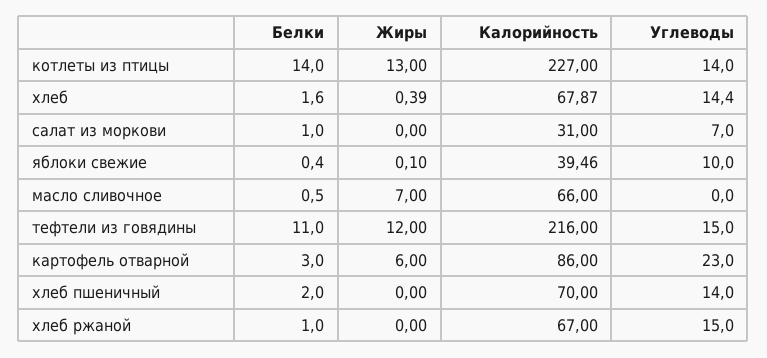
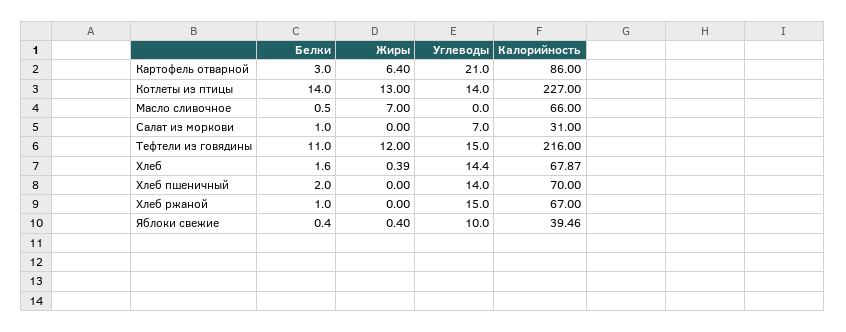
  {
    "Белки": {
      "котлеты из птицы": 14,
      "хлеб": 1.6,
      "салат из моркови": 1,
      "яблоки свежие": 0.4,
      "масло сливочное": 0.5,
      "тефтели из говядины": 11,
      "картофель отварной": 3,
      "хлеб пшеничный": 2,
      "хлеб ржаной": 1
    },
    "Жиры": {
      "котлеты из птицы": 13,
      "хлеб": 0.39,
      "салат из моркови": 0,
-     "яблоки свежие": 0.1,
+     "яблоки свежие": 0.4,
      "масло сливочное": 7,
      "тефтели из говядины": 12,
-     "картофель отварной": 6,
+     "картофель отварной": 6.4,
      "хлеб пшеничный": 0,
      "хлеб ржаной": 0
    },
    "Калорийность": {
      "котлеты из птицы": 227,
      "хлеб": 67.87,
      "салат из моркови": 31,
      "яблоки свежие": 39.46,
      "масло сливочное": 66,
      "тефтели из говядины": 216,
      "картофель отварной": 86,
      "хлеб пшеничный": 70,
      "хлеб ржаной": 67
    },
    "Углеводы": {
      "котлеты из птицы": 14,
      "хлеб": 14.4,
      "салат из моркови": 7,
      "яблоки свежие": 10,
      "масло сливочное": 0,
      "тефтели из говядины": 15,
-     "картофель отварной": 23,
+     "картофель отварной": 21,
      "хлеб пшеничный": 14,
      "хлеб ржаной": 15
    }
  }

